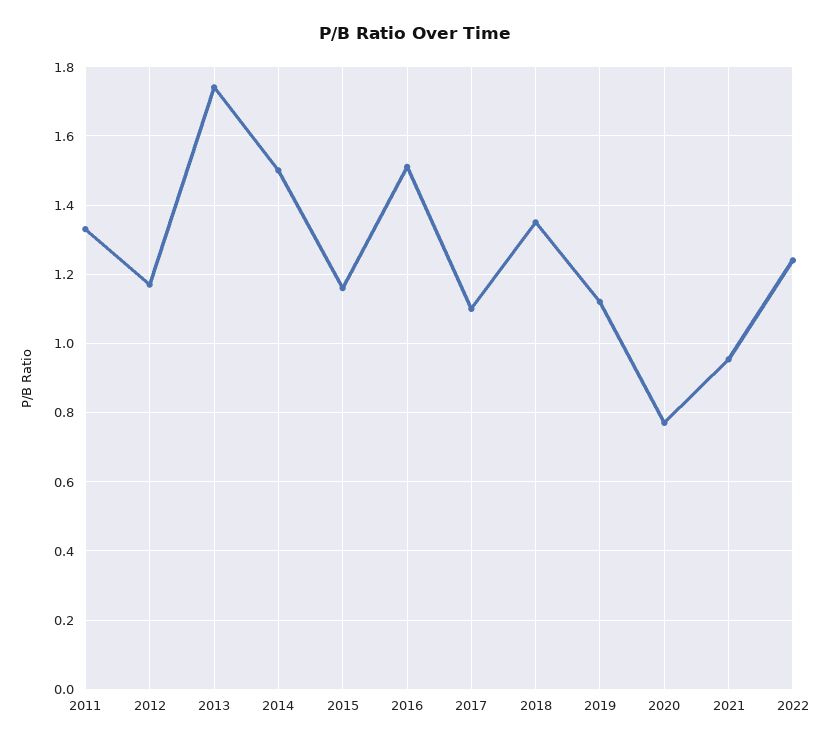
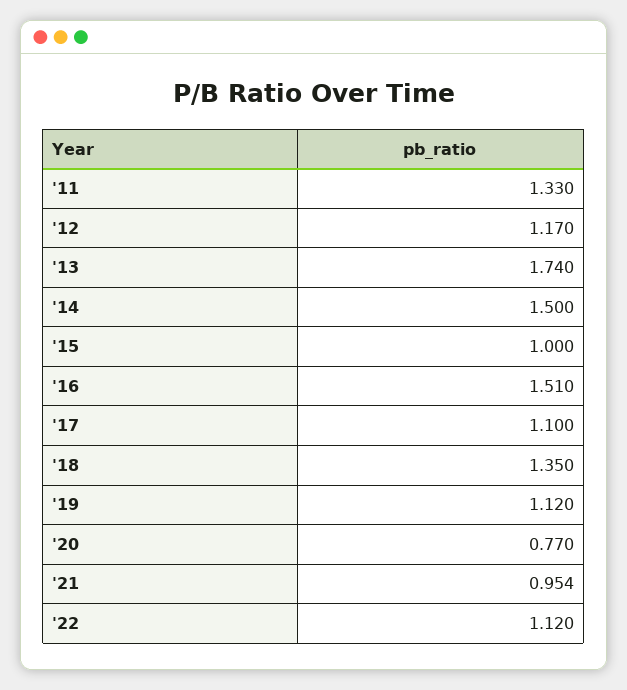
  {
    "2011": 1.33,
    "2012": 1.17,
    "2013": 1.74,
    "2014": 1.5,
-   "2015": 1.16,
+   "2015": 1,
    "2016": 1.51,
    "2017": 1.1,
    "2018": 1.35,
    "2019": 1.12,
    "2020": 0.77,
    "2021": 0.954,
-   "2022": 1.24
+   "2022": 1.12
  }

